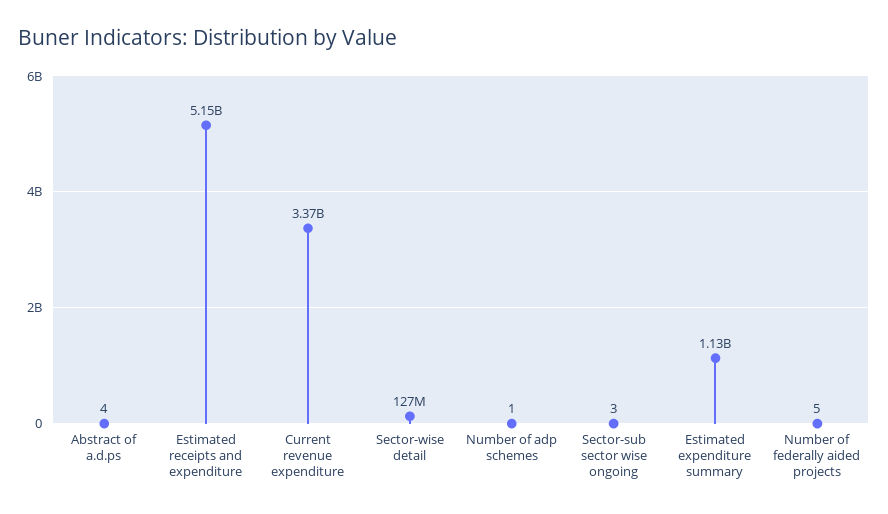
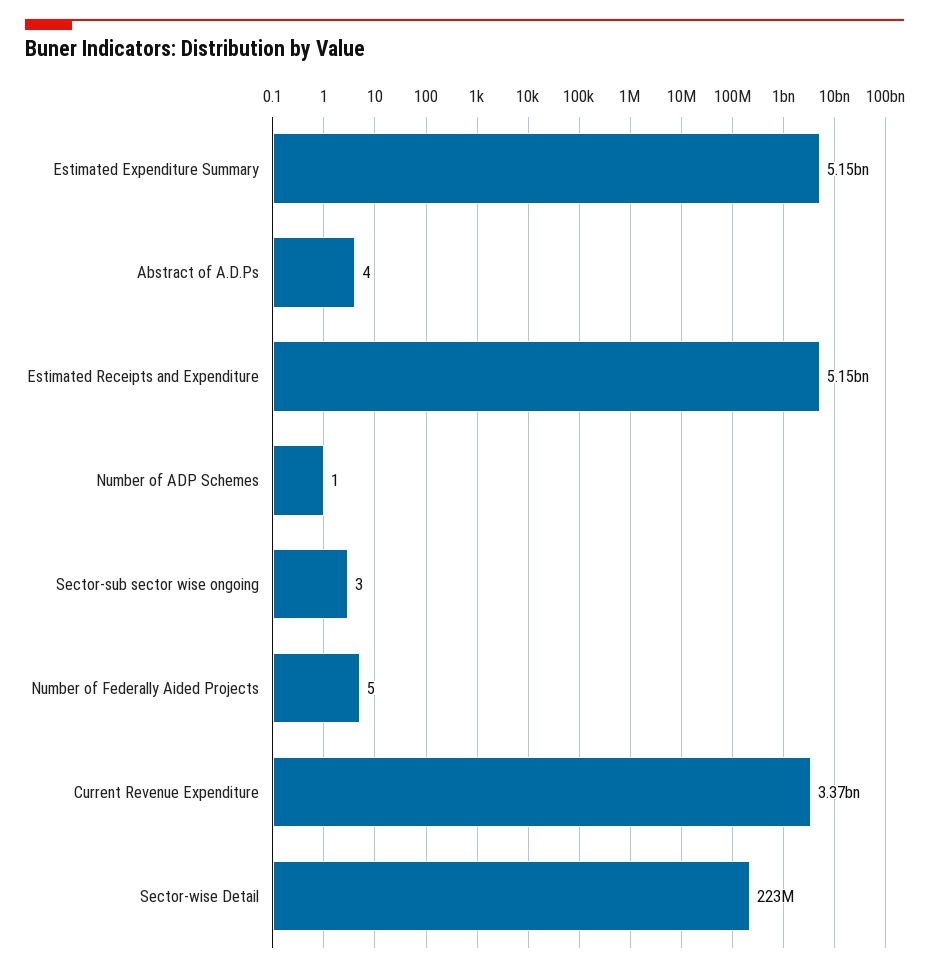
  {
    "Abstract of a.d.ps": 4,
    "Estimated receipts and expenditure": 5150000000,
    "Current revenue expenditure": 3370000000,
-   "Sector-wise detail": 127000000,
+   "Sector-wise detail": 223000000,
    "Number of adp schemes": 1,
    "Sector-sub sector wise ongoing": 3,
-   "Estimated expenditure summary": 1130000000,
+   "Estimated expenditure summary": 5150000000,
    "Number of federally aided projects": 5
  }

